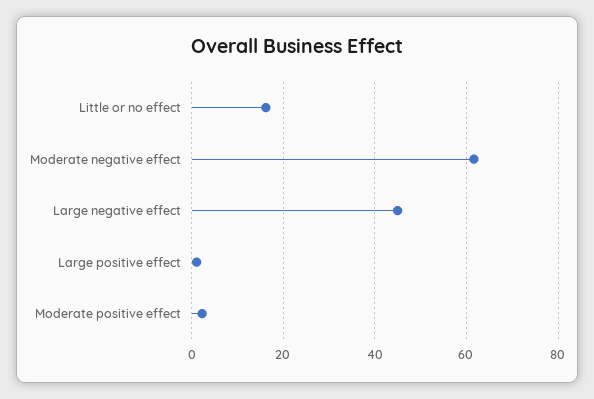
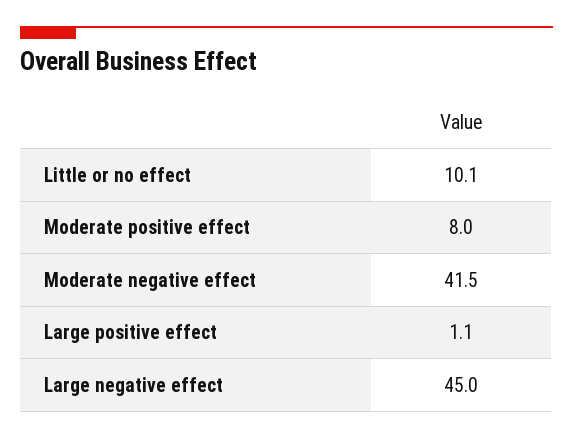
  {
-   "Little or no effect": 16,
+   "Little or no effect": 10.1,
-   "Moderate negative effect": 62,
+   "Moderate negative effect": 41.5,
    "Large negative effect": 45,
    "Large positive effect": 1.1,
-   "Moderate positive effect": 2
+   "Moderate positive effect": 8
  }

